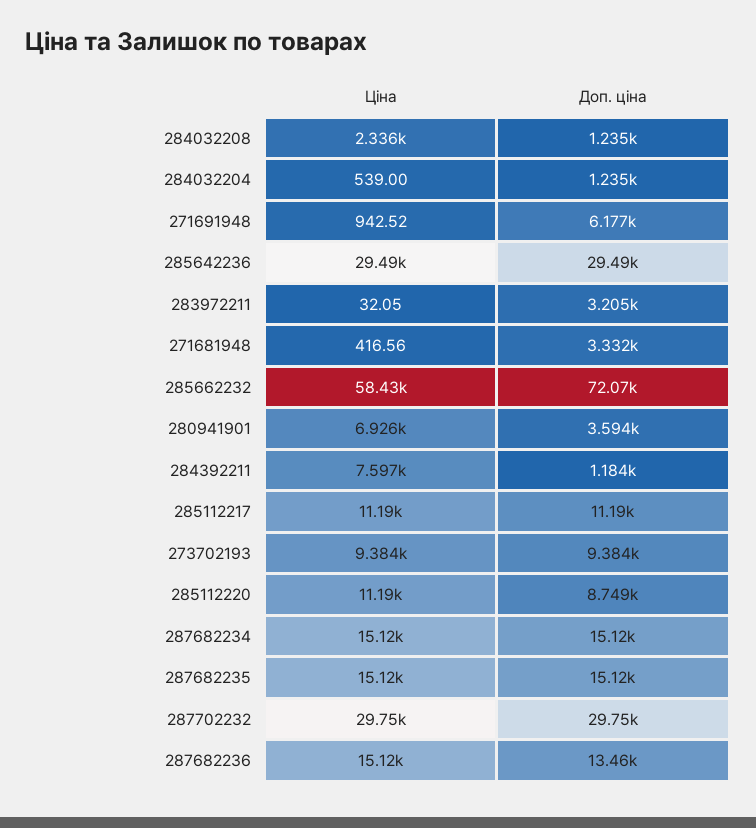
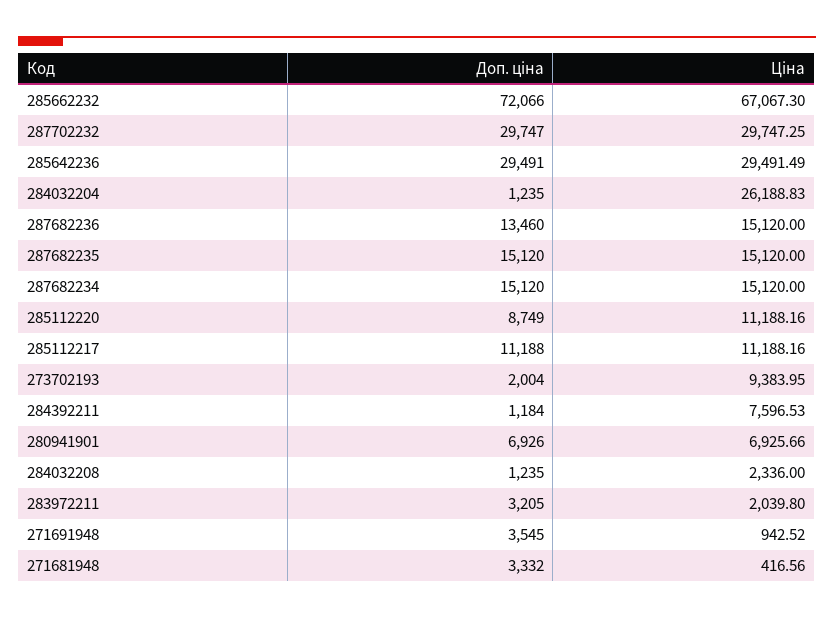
  {
    "Ціна": {
      "284032208": 2336,
-     "284032204": 539,
+     "284032204": 26188.83,
      "271691948": 942.52,
      "285642236": 29491.49,
-     "283972211": 32.05,
+     "283972211": 2039.8,
      "271681948": 416.56,
-     "285662232": 58430,
+     "285662232": 67067.3,
      "280941901": 6925.66,
      "284392211": 7596.53,
      "285112217": 11188.16,
      "273702193": 9383.95,
      "285112220": 11188.16,
      "287682234": 15120,
      "287682235": 15120,
      "287702232": 29747.25,
      "287682236": 15120
    },
    "Доп. ціна": {
      "284032208": 1235,
      "284032204": 1235,
-     "271691948": 6177,
+     "271691948": 3545,
      "285642236": 29491,
      "283972211": 3205,
      "271681948": 3332,
      "285662232": 72066,
-     "280941901": 3594,
+     "280941901": 6926,
      "284392211": 1184,
      "285112217": 11188,
-     "273702193": 9384,
+     "273702193": 2004,
      "285112220": 8749,
      "287682234": 15120,
      "287682235": 15120,
      "287702232": 29747,
      "287682236": 13460
    }
  }

